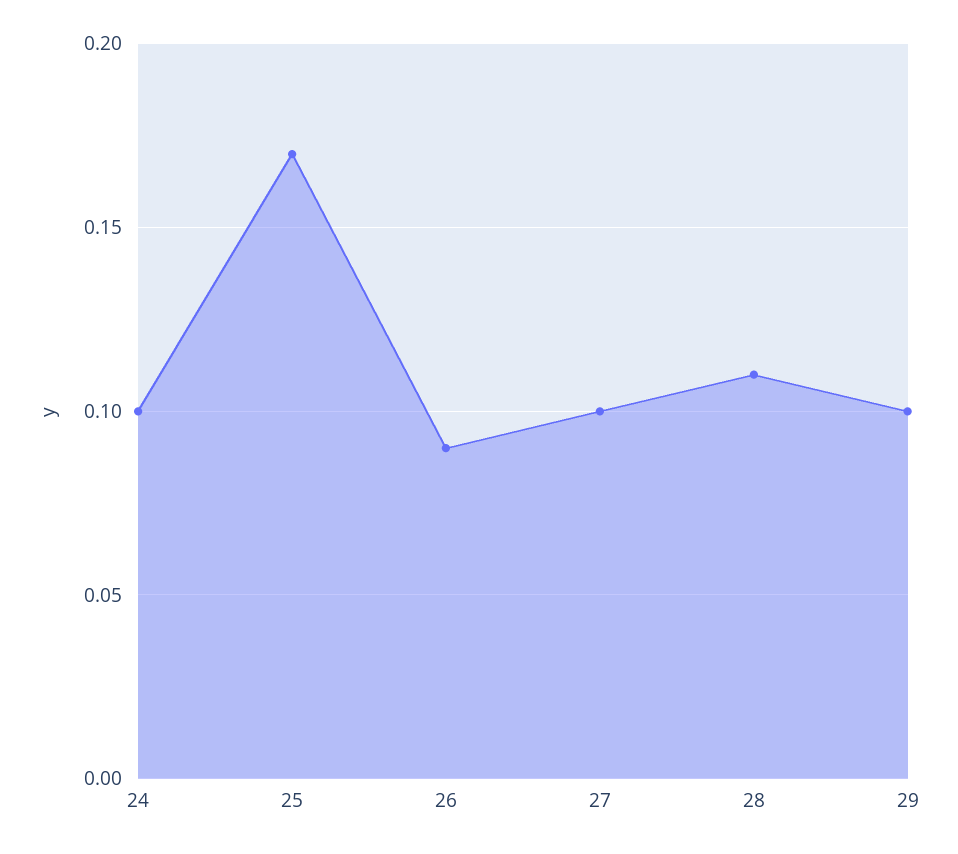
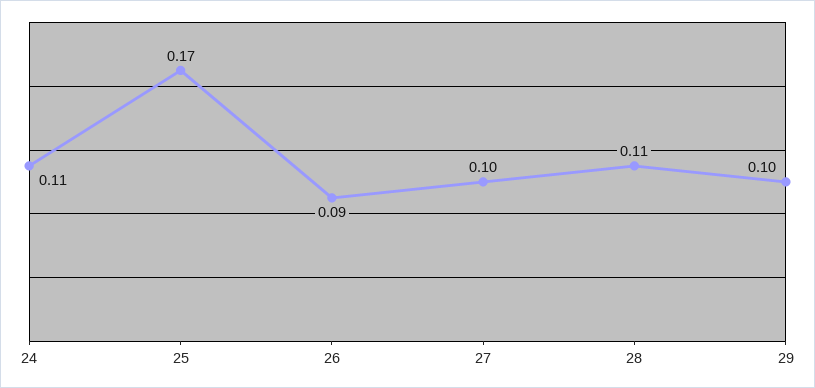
  {
-   "24": 0.1,
+   "24": 0.11,
    "25": 0.17,
    "26": 0.09,
    "27": 0.1,
    "28": 0.11,
    "29": 0.1
  }

